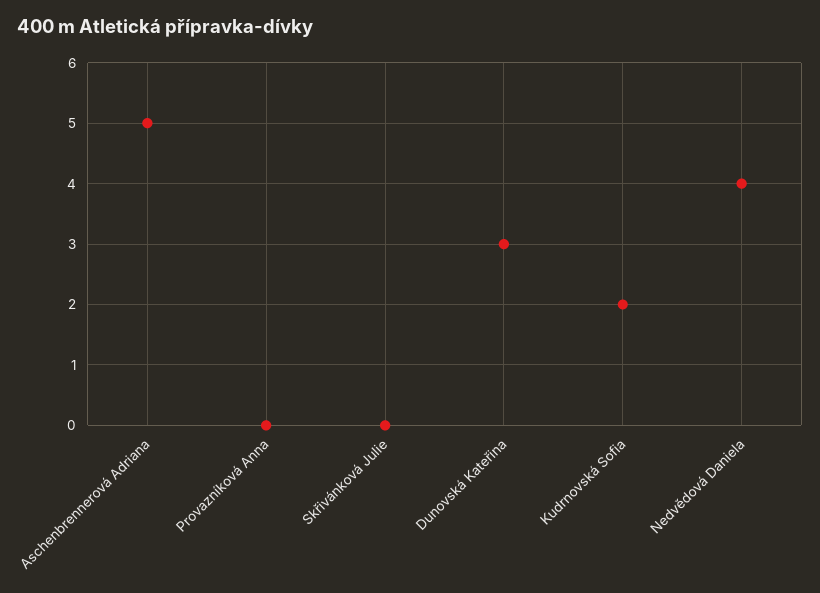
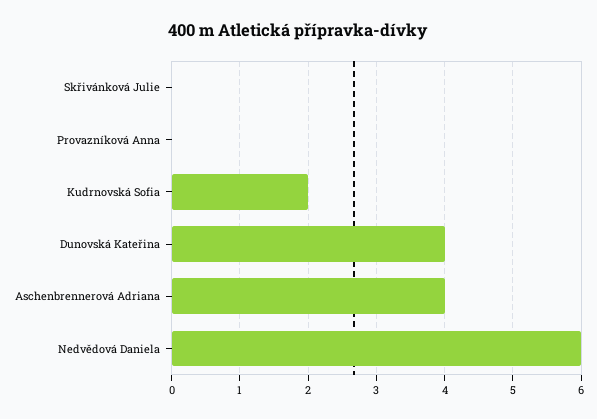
  {
-   "Aschenbrennerová Adriana": 5,
+   "Aschenbrennerová Adriana": 4,
    "Provazníková Anna": 0,
    "Skřivánková Julie": 0,
-   "Dunovská Kateřina": 3,
+   "Dunovská Kateřina": 4,
    "Kudrnovská Sofia": 2,
-   "Nedvědová Daniela": 4
+   "Nedvědová Daniela": 6
  }

